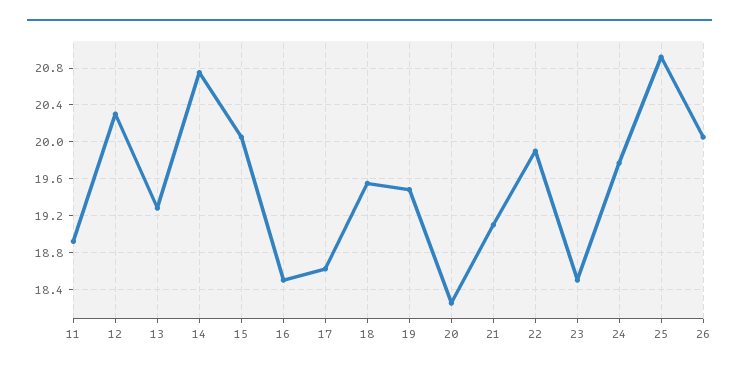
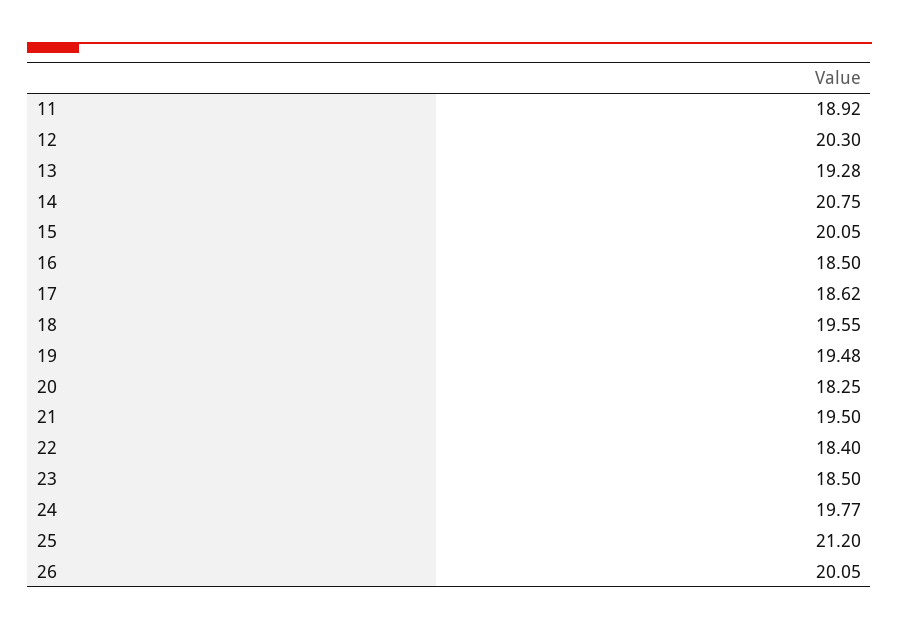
  {
    "11": 18.92,
    "12": 20.3,
    "13": 19.28,
    "14": 20.75,
    "15": 20.05,
    "16": 18.5,
    "17": 18.62,
    "18": 19.55,
    "19": 19.48,
    "20": 18.25,
-   "21": 19.1,
+   "21": 19.5,
-   "22": 19.9,
+   "22": 18.4,
    "23": 18.5,
    "24": 19.77,
-   "25": 20.9,
+   "25": 21.2,
    "26": 20.05
  }

